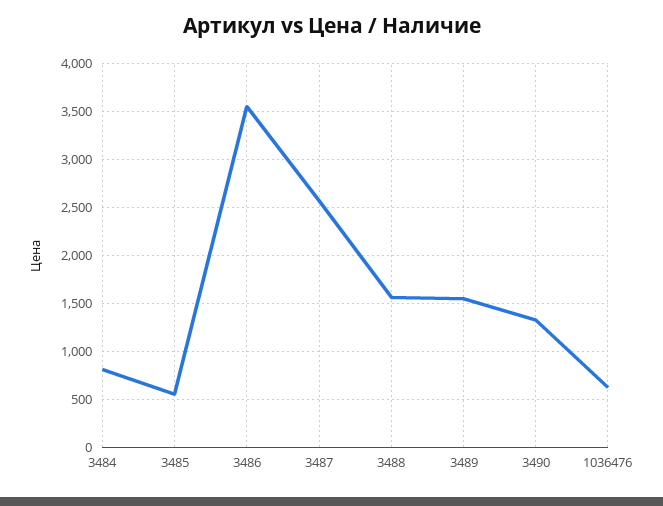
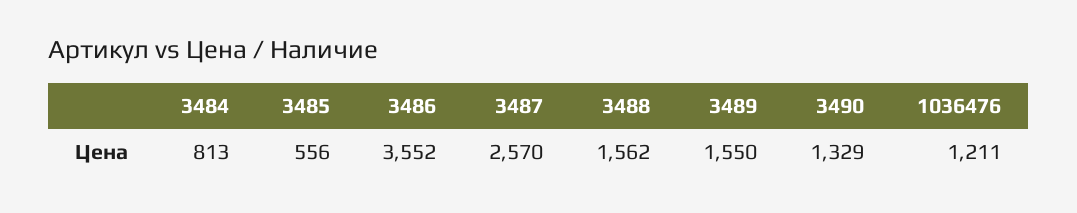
  {
    "3484": 813,
    "3485": 556,
    "3486": 3552,
    "3487": 2570,
    "3488": 1562,
    "3489": 1550,
    "3490": 1329,
-   "1036476": 600
+   "1036476": 1211
  }

